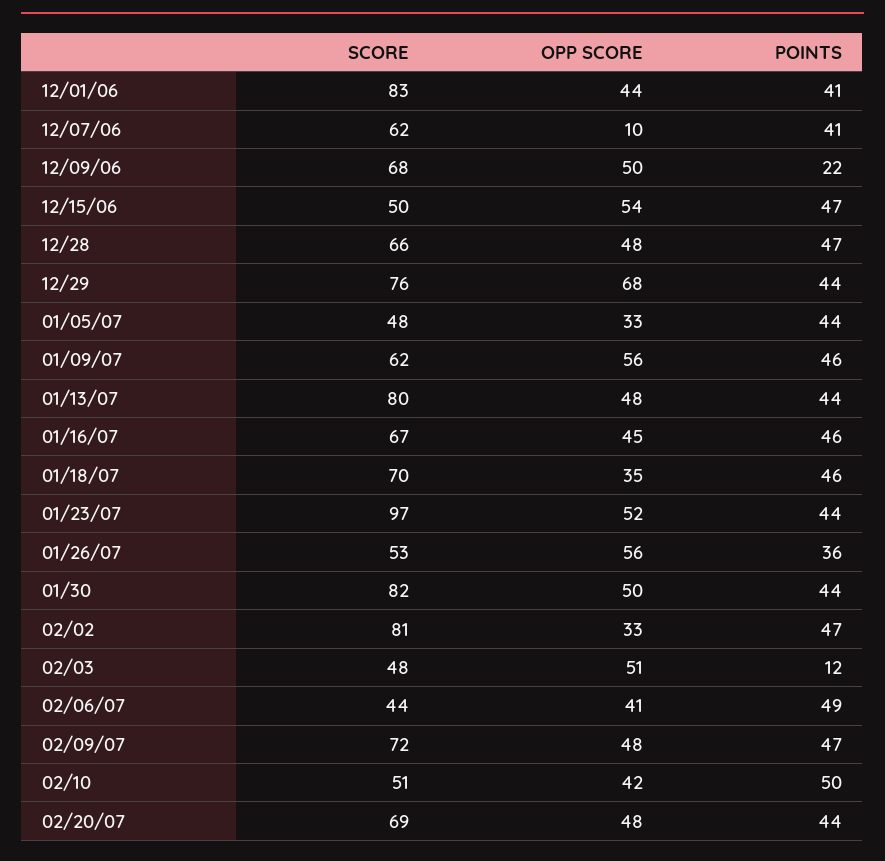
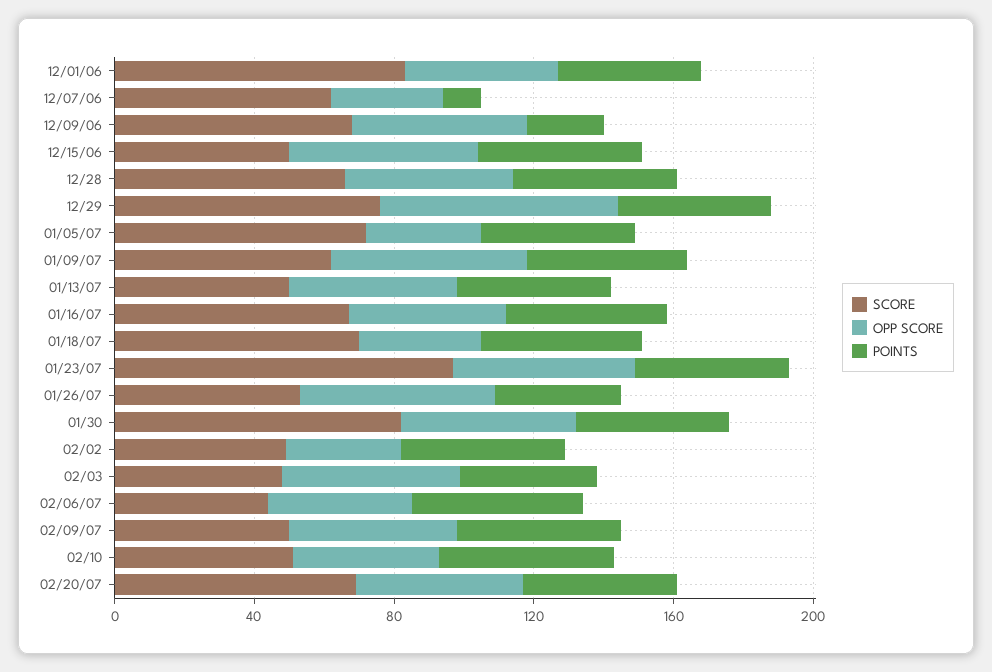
  {
    "SCORE": {
      "12/01/06": 83,
      "12/07/06": 62,
      "12/09/06": 68,
      "12/15/06": 50,
      "12/28": 66,
      "12/29": 76,
-     "01/05/07": 48,
+     "01/05/07": 70,
      "01/09/07": 62,
-     "01/13/07": 80,
+     "01/13/07": 50,
      "01/16/07": 67,
      "01/18/07": 70,
      "01/23/07": 97,
      "01/26/07": 53,
      "01/30": 82,
-     "02/02": 81,
+     "02/02": 50,
      "02/03": 48,
      "02/06/07": 44,
-     "02/09/07": 72,
+     "02/09/07": 50,
      "02/10": 51,
      "02/20/07": 69
    },
    "OPP SCORE": {
      "12/01/06": 44,
-     "12/07/06": 10,
+     "12/07/06": 30,
      "12/09/06": 50,
      "12/15/06": 54,
      "12/28": 48,
      "12/29": 68,
      "01/05/07": 33,
      "01/09/07": 56,
      "01/13/07": 48,
      "01/16/07": 45,
      "01/18/07": 35,
      "01/23/07": 52,
      "01/26/07": 56,
      "01/30": 50,
      "02/02": 33,
      "02/03": 51,
      "02/06/07": 41,
      "02/09/07": 48,
      "02/10": 42,
      "02/20/07": 48
    },
    "POINTS": {
      "12/01/06": 41,
-     "12/07/06": 41,
+     "12/07/06": 10,
      "12/09/06": 22,
      "12/15/06": 47,
      "12/28": 47,
      "12/29": 44,
      "01/05/07": 44,
      "01/09/07": 46,
      "01/13/07": 44,
      "01/16/07": 46,
      "01/18/07": 46,
      "01/23/07": 44,
      "01/26/07": 36,
      "01/30": 44,
      "02/02": 47,
-     "02/03": 12,
+     "02/03": 40,
      "02/06/07": 49,
      "02/09/07": 47,
      "02/10": 50,
      "02/20/07": 44
    }
  }

